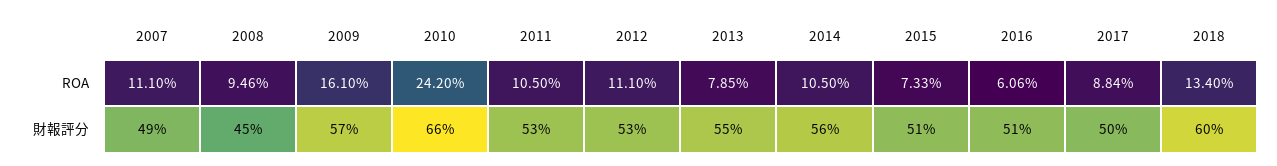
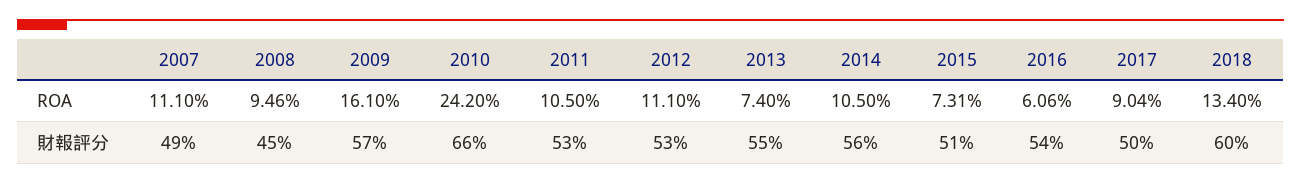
  {
    "2007": {
      "ROA": 11.1,
      "財報評分": 49
    },
    "2008": {
      "ROA": 9.46,
      "財報評分": 45
    },
    "2009": {
      "ROA": 16.1,
      "財報評分": 57
    },
    "2010": {
      "ROA": 24.2,
      "財報評分": 66
    },
    "2011": {
      "ROA": 10.5,
      "財報評分": 53
    },
    "2012": {
      "ROA": 11.1,
      "財報評分": 53
    },
    "2013": {
-     "ROA": 7.85,
+     "ROA": 7.4,
      "財報評分": 55
    },
    "2014": {
      "ROA": 10.5,
      "財報評分": 56
    },
    "2015": {
-     "ROA": 7.33,
+     "ROA": 7.31,
      "財報評分": 51
    },
    "2016": {
      "ROA": 6.06,
-     "財報評分": 51
+     "財報評分": 54
    },
    "2017": {
-     "ROA": 8.84,
+     "ROA": 9.04,
      "財報評分": 50
    },
    "2018": {
      "ROA": 13.4,
      "財報評分": 60
    }
  }

